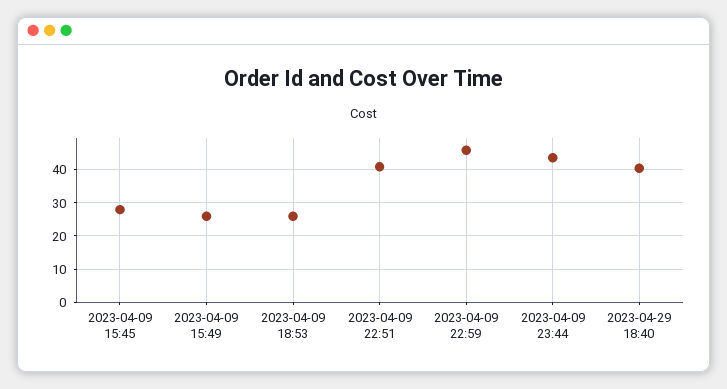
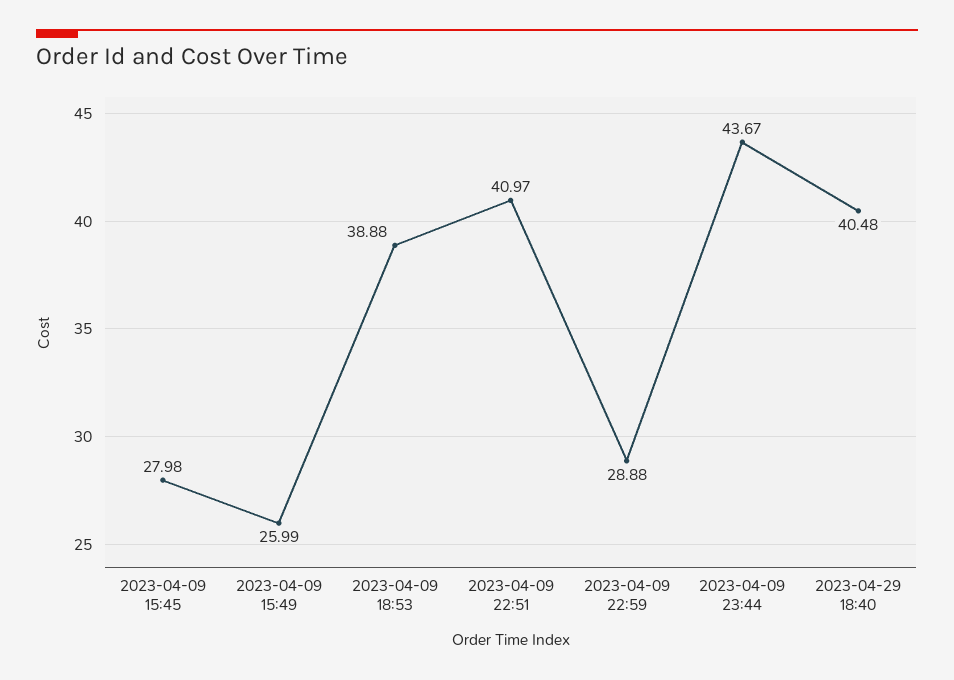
  {
    "2023-04-09 15:45": 27.98,
    "2023-04-09 15:49": 25.99,
-   "2023-04-09 18:53": 26,
+   "2023-04-09 18:53": 38.88,
    "2023-04-09 22:51": 40.97,
-   "2023-04-09 22:59": 46,
+   "2023-04-09 22:59": 28.88,
    "2023-04-09 23:44": 43.67,
    "2023-04-29 18:40": 40.48
  }

